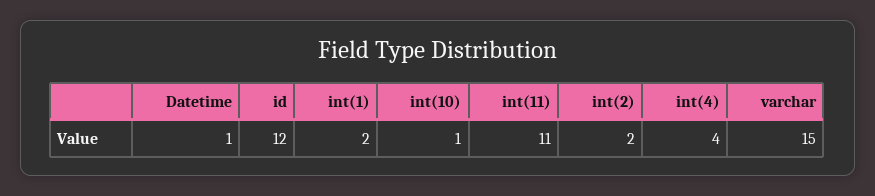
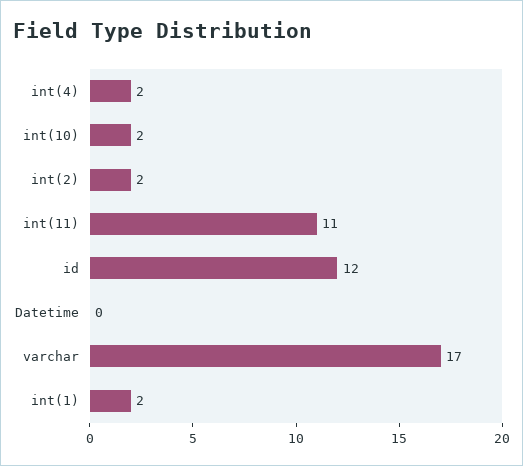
  {
-   "Datetime": 1,
+   "Datetime": 0,
    "id": 12,
    "int(1)": 2,
-   "int(10)": 1,
+   "int(10)": 2,
    "int(11)": 11,
    "int(2)": 2,
-   "int(4)": 4,
+   "int(4)": 2,
-   "varchar": 15
+   "varchar": 17
  }

